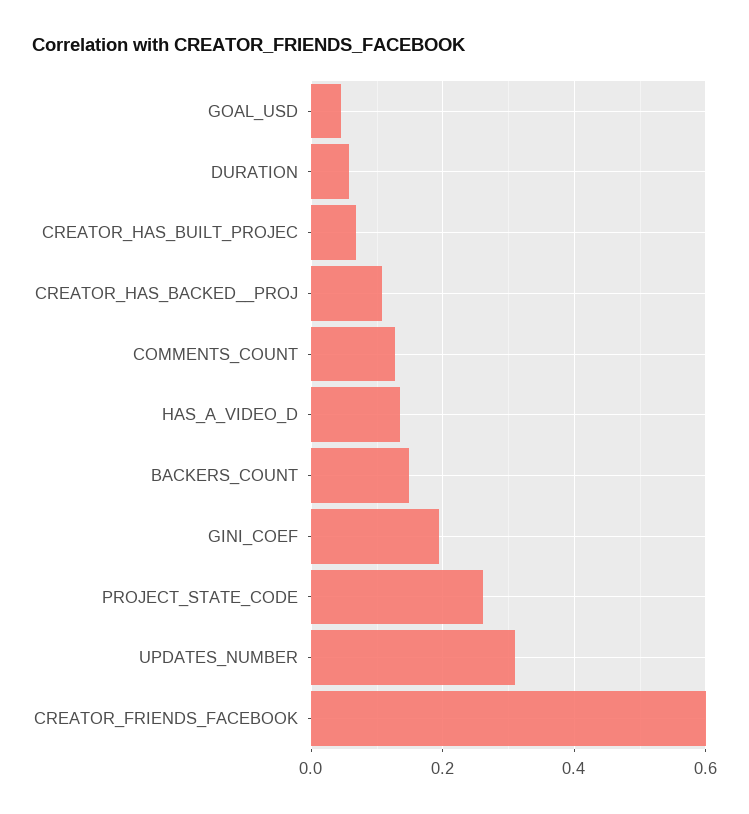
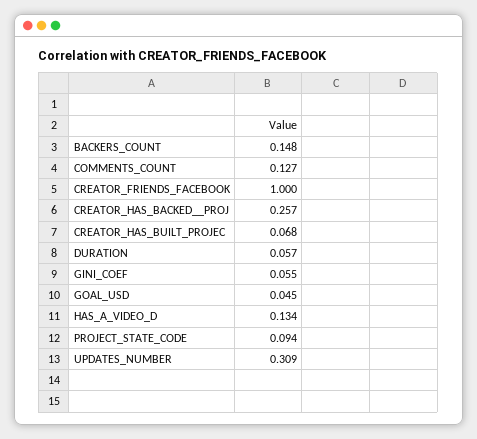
  {
    "GOAL_USD": 0.045,
    "DURATION": 0.057,
    "CREATOR_HAS_BUILT_PROJEC": 0.068,
-   "CREATOR_HAS_BACKED__PROJ": 0.1,
+   "CREATOR_HAS_BACKED__PROJ": 0.257,
    "COMMENTS_COUNT": 0.127,
    "HAS_A_VIDEO_D": 0.134,
    "BACKERS_COUNT": 0.148,
-   "GINI_COEF": 0.2,
+   "GINI_COEF": 0.055,
-   "PROJECT_STATE_CODE": 0.26,
+   "PROJECT_STATE_CODE": 0.094,
    "UPDATES_NUMBER": 0.309,
-   "CREATOR_FRIENDS_FACEBOOK": 0.6
+   "CREATOR_FRIENDS_FACEBOOK": 1
  }

